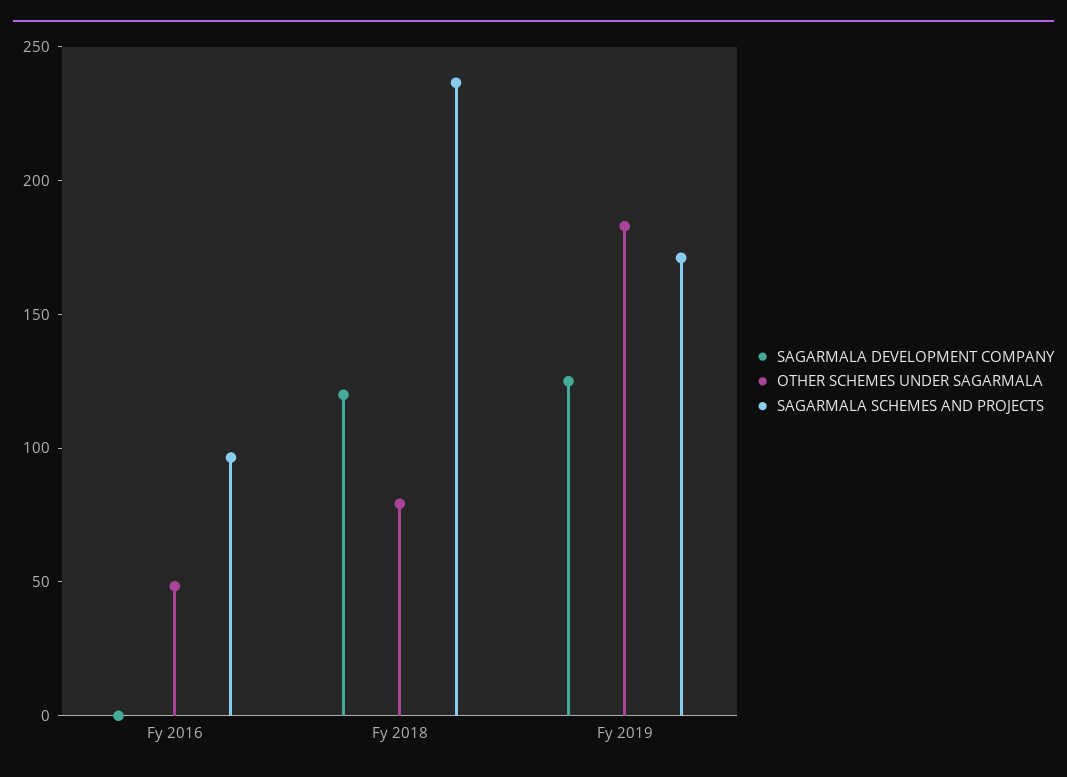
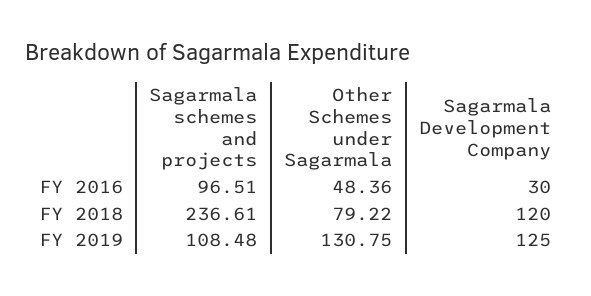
  {
    "SAGARMALA DEVELOPMENT COMPANY": {
-     "Fy 2016": 0,
+     "Fy 2016": 30,
      "Fy 2018": 120,
      "Fy 2019": 125
    },
    "OTHER SCHEMES UNDER SAGARMALA": {
      "Fy 2016": 48.36,
      "Fy 2018": 79.22,
-     "Fy 2019": 180
+     "Fy 2019": 130.75
    },
    "SAGARMALA SCHEMES AND PROJECTS": {
      "Fy 2016": 96.51,
      "Fy 2018": 236.61,
-     "Fy 2019": 170
+     "Fy 2019": 108.48
    }
  }

